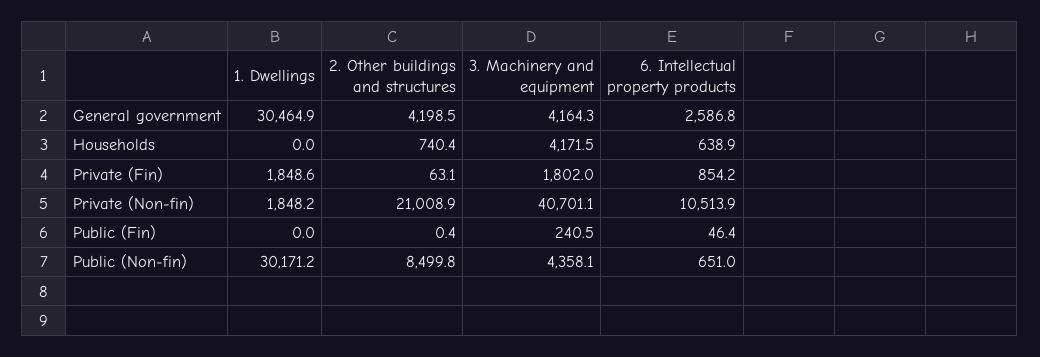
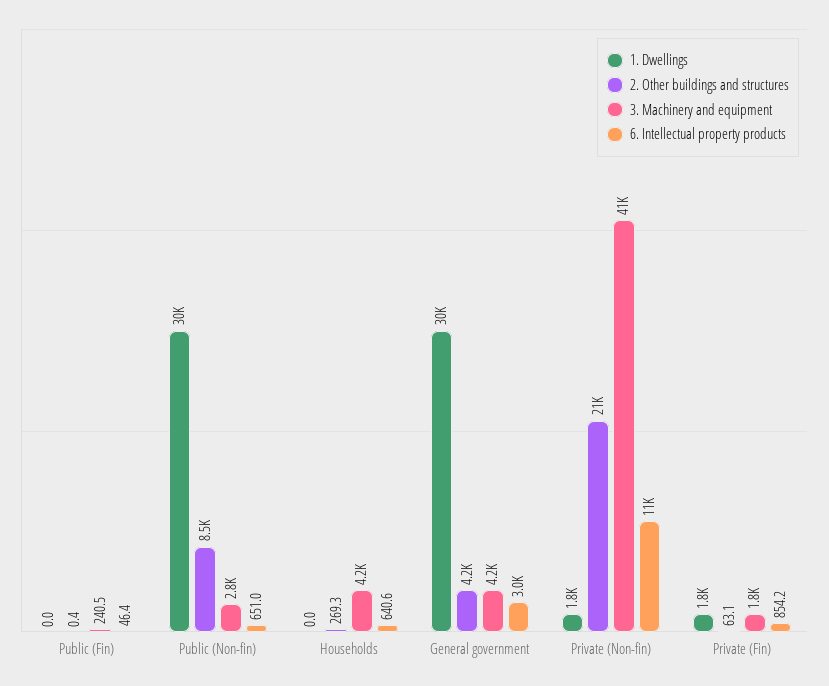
  {
    "1. Dwellings": {
      "General government": 30464.9,
      "Households": 0,
      "Private (Fin)": 1848.6,
      "Private (Non-fin)": 1848.2,
      "Public (Fin)": 0,
      "Public (Non-fin)": 30171.2
    },
    "2. Other buildings and structures": {
      "General government": 4198.5,
-     "Households": 740.4,
+     "Households": 269.3,
      "Private (Fin)": 63.1,
      "Private (Non-fin)": 21008.9,
      "Public (Fin)": 0.4,
      "Public (Non-fin)": 8499.8
    },
    "3. Machinery and equipment": {
      "General government": 4164.3,
      "Households": 4171.5,
      "Private (Fin)": 1802,
      "Private (Non-fin)": 40701.1,
      "Public (Fin)": 240.5,
-     "Public (Non-fin)": 4358.1
+     "Public (Non-fin)": 2800
    },
    "6. Intellectual property products": {
-     "General government": 2586.8,
+     "General government": 3000,
-     "Households": 638.9,
+     "Households": 640.6,
      "Private (Fin)": 854.2,
      "Private (Non-fin)": 10513.9,
      "Public (Fin)": 46.4,
      "Public (Non-fin)": 651
    }
  }

